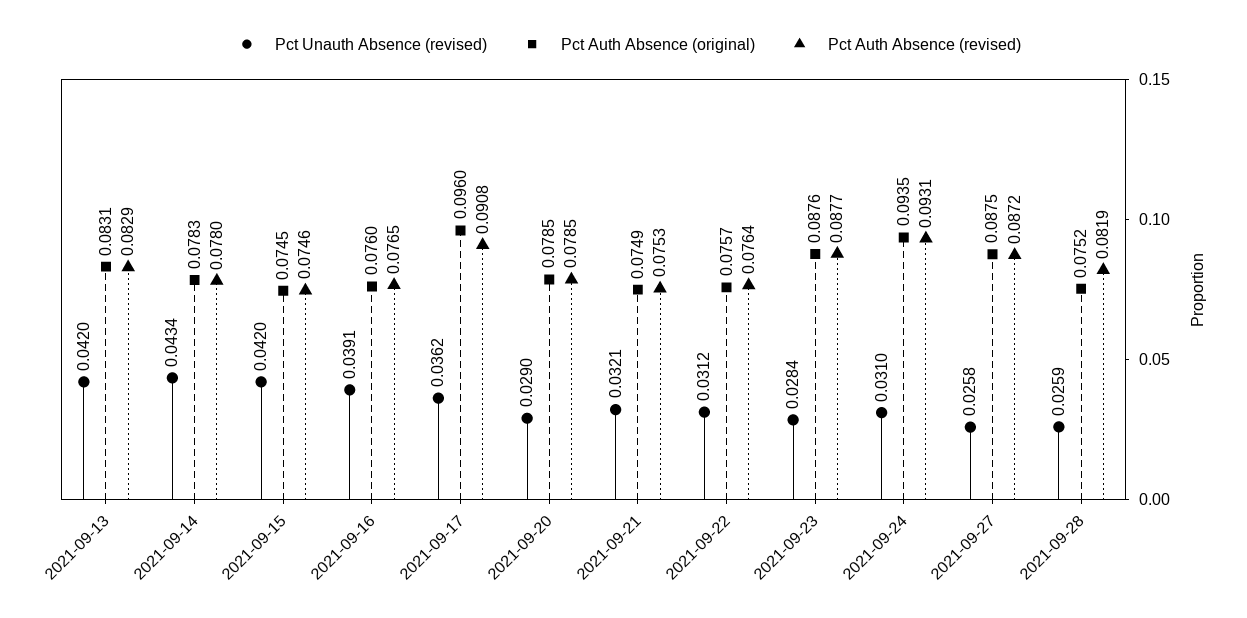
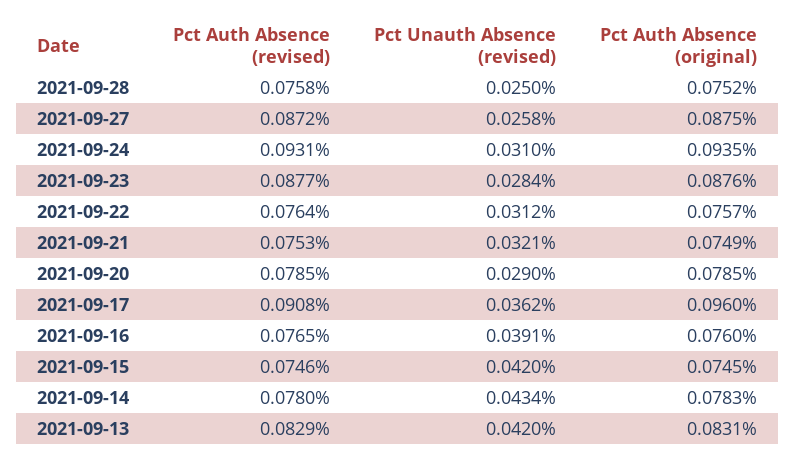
  {
    "Pct Unauth Absence (revised)": {
      "2021-09-13": 0.042,
      "2021-09-14": 0.0434,
      "2021-09-15": 0.042,
      "2021-09-16": 0.0391,
      "2021-09-17": 0.0362,
      "2021-09-20": 0.029,
      "2021-09-21": 0.0321,
      "2021-09-22": 0.0312,
      "2021-09-23": 0.0284,
      "2021-09-24": 0.031,
      "2021-09-27": 0.0258,
-     "2021-09-28": 0.0259
+     "2021-09-28": 0.025
    },
    "Pct Auth Absence (original)": {
      "2021-09-13": 0.0831,
      "2021-09-14": 0.0783,
      "2021-09-15": 0.0745,
      "2021-09-16": 0.076,
      "2021-09-17": 0.096,
      "2021-09-20": 0.0785,
      "2021-09-21": 0.0749,
      "2021-09-22": 0.0757,
      "2021-09-23": 0.0876,
      "2021-09-24": 0.0935,
      "2021-09-27": 0.0875,
      "2021-09-28": 0.0752
    },
    "Pct Auth Absence (revised)": {
      "2021-09-13": 0.0829,
      "2021-09-14": 0.078,
      "2021-09-15": 0.0746,
      "2021-09-16": 0.0765,
      "2021-09-17": 0.0908,
      "2021-09-20": 0.0785,
      "2021-09-21": 0.0753,
      "2021-09-22": 0.0764,
      "2021-09-23": 0.0877,
      "2021-09-24": 0.0931,
      "2021-09-27": 0.0872,
-     "2021-09-28": 0.0819
+     "2021-09-28": 0.0758
    }
  }

